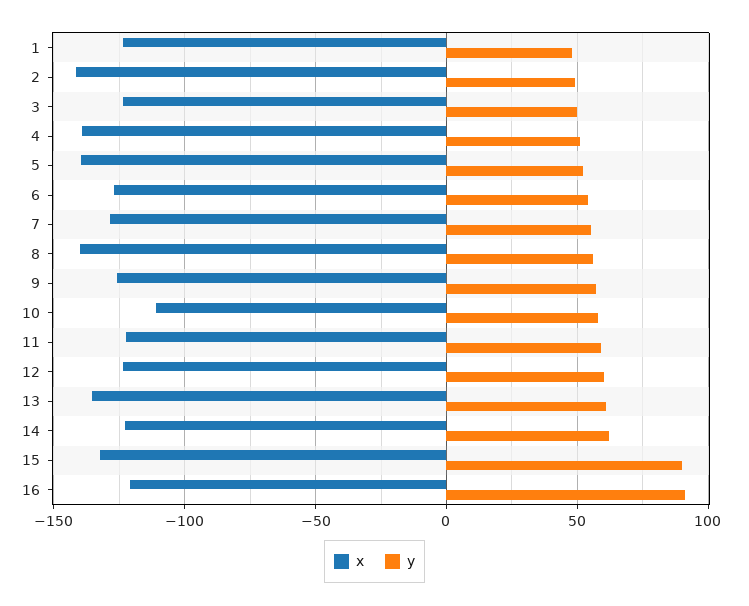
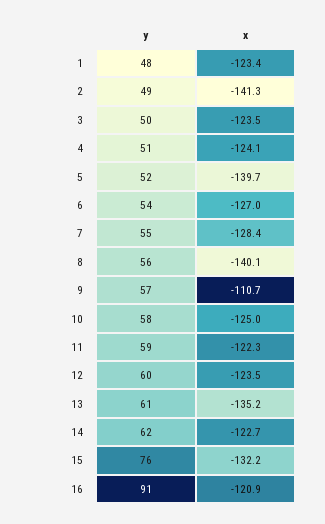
  {
    "x": {
      "1": -123.4,
      "2": -141.3,
      "3": -123.5,
-     "4": -140,
+     "4": -124.1,
      "5": -139.7,
      "6": -127,
      "7": -128.4,
      "8": -140.1,
-     "9": -125,
+     "9": -110.7,
-     "10": -110,
+     "10": -125,
      "11": -122.3,
      "12": -123.5,
      "13": -135.2,
      "14": -122.7,
      "15": -132.2,
      "16": -120.9
    },
    "y": {
      "1": 48,
      "2": 49,
      "3": 50,
      "4": 51,
      "5": 52,
      "6": 54,
      "7": 55,
      "8": 56,
      "9": 57,
      "10": 58,
      "11": 59,
      "12": 60,
      "13": 61,
      "14": 62,
-     "15": 90,
+     "15": 76,
      "16": 91
    }
  }

